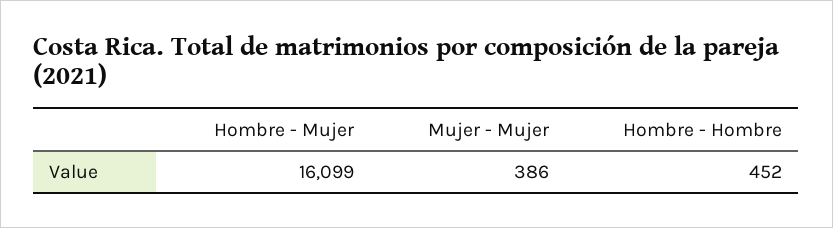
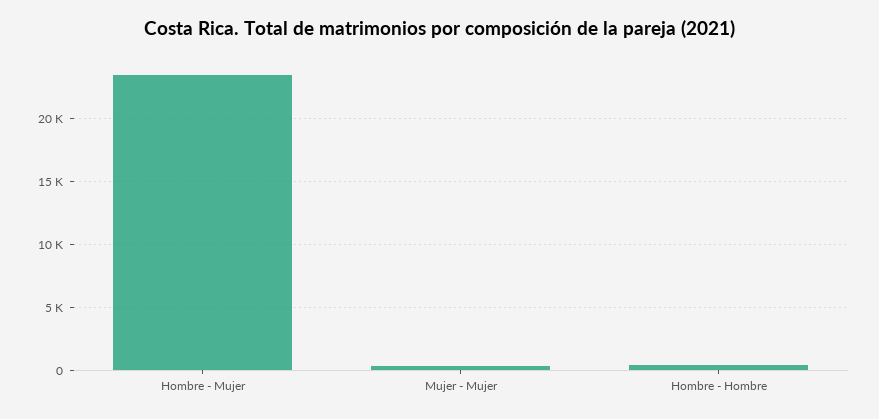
  {
-   "Hombre - Mujer": 16099,
+   "Hombre - Mujer": 23500,
    "Mujer - Mujer": 386,
    "Hombre - Hombre": 452
  }

